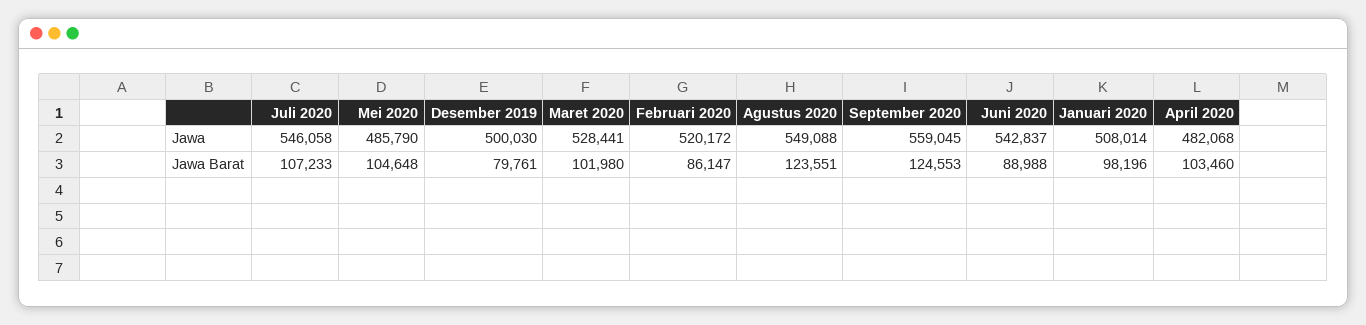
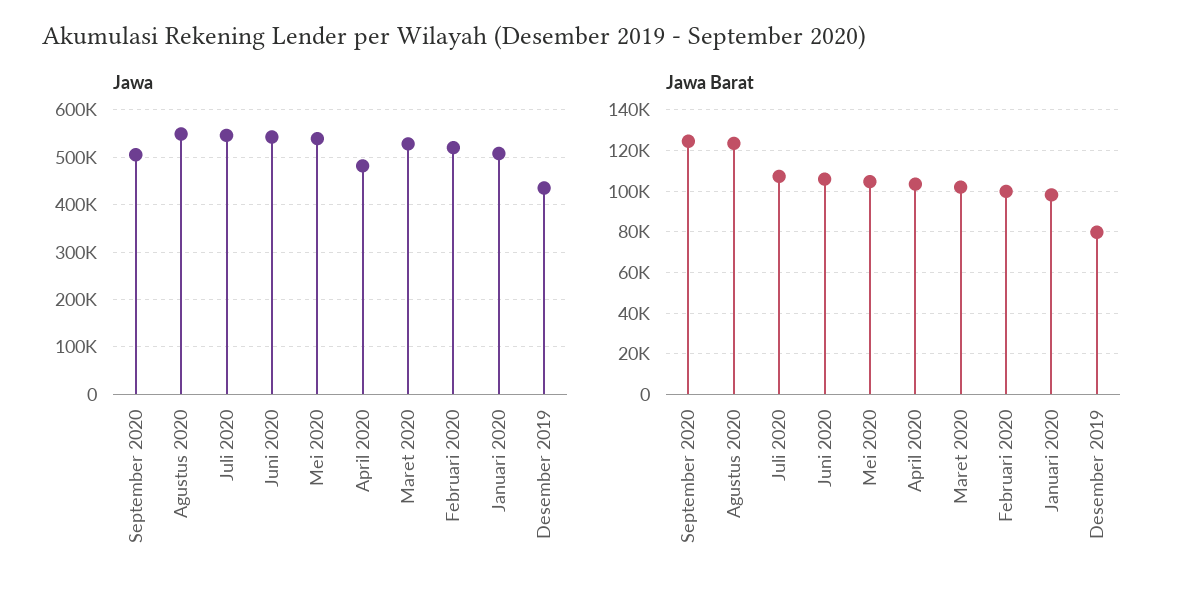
  {
    "Jawa": {
      "Juli 2020": 546058,
-     "Mei 2020": 485790,
+     "Mei 2020": 540000,
-     "Desember 2019": 500030,
+     "Desember 2019": 440000,
      "Maret 2020": 528441,
      "Februari 2020": 520172,
      "Agustus 2020": 549088,
-     "September 2020": 559045,
+     "September 2020": 500000,
      "Juni 2020": 542837,
      "Januari 2020": 508014,
      "April 2020": 482068
    },
    "Jawa Barat": {
      "Juli 2020": 107233,
      "Mei 2020": 104648,
      "Desember 2019": 79761,
      "Maret 2020": 101980,
-     "Februari 2020": 86147,
+     "Februari 2020": 100000,
      "Agustus 2020": 123551,
      "September 2020": 124553,
-     "Juni 2020": 88988,
+     "Juni 2020": 105000,
      "Januari 2020": 98196,
      "April 2020": 103460
    }
  }

